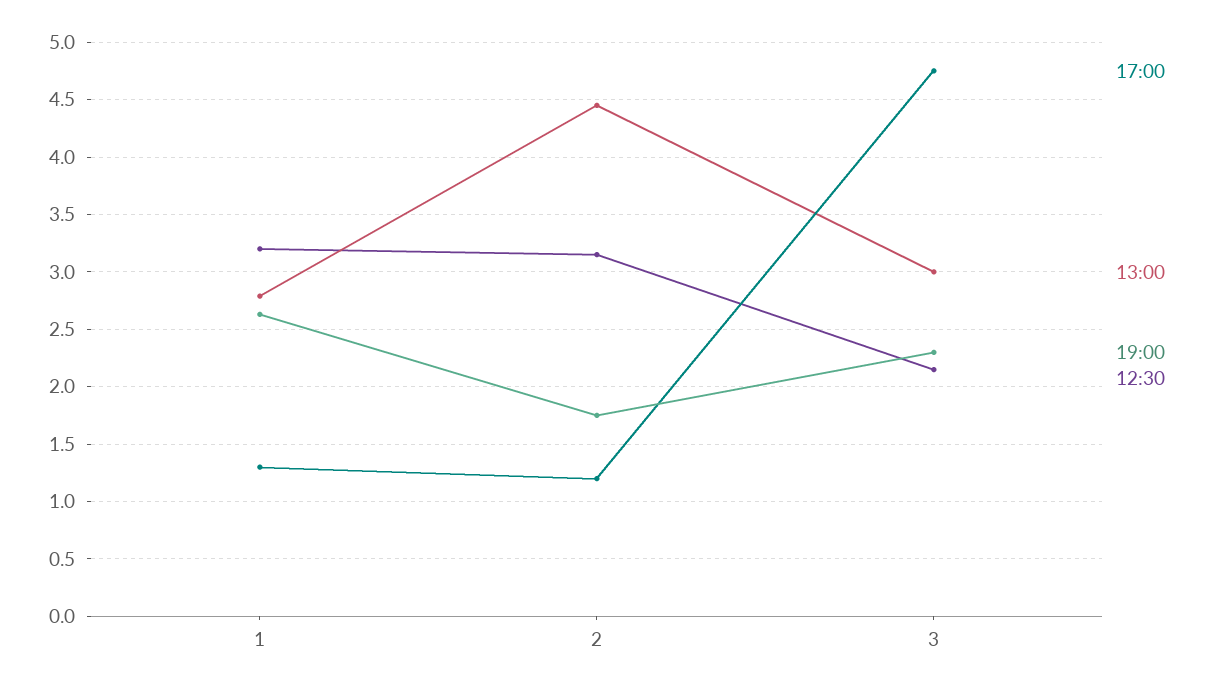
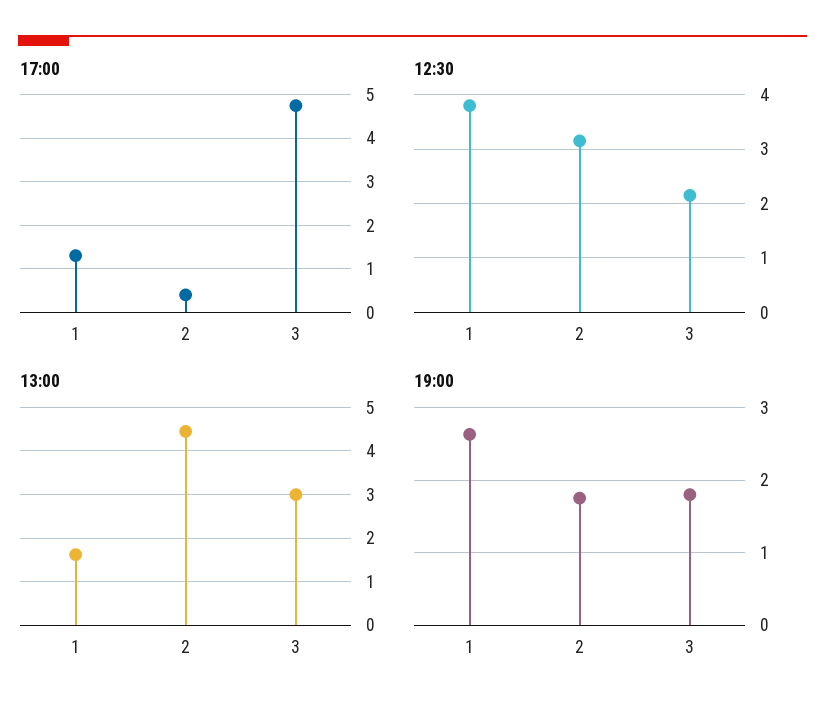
  {
    "17:00": {
      "1": 1.3,
-     "2": 1.2,
+     "2": 0.4,
      "3": 4.8
    },
    "13:00": {
-     "1": 2.8,
+     "1": 1.6,
      "2": 4.5,
      "3": 3
    },
    "19:00": {
      "1": 2.6,
      "2": 1.8,
-     "3": 2.3
+     "3": 1.8
    },
    "12:30": {
-     "1": 3.2,
+     "1": 3.8,
      "2": 3.2,
      "3": 2.2
    }
  }

